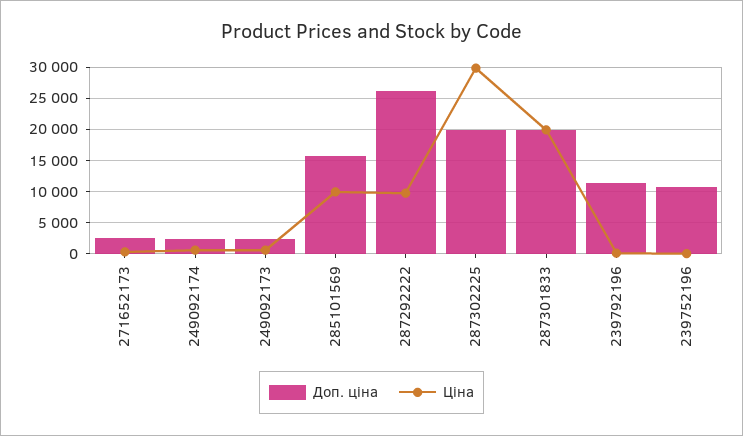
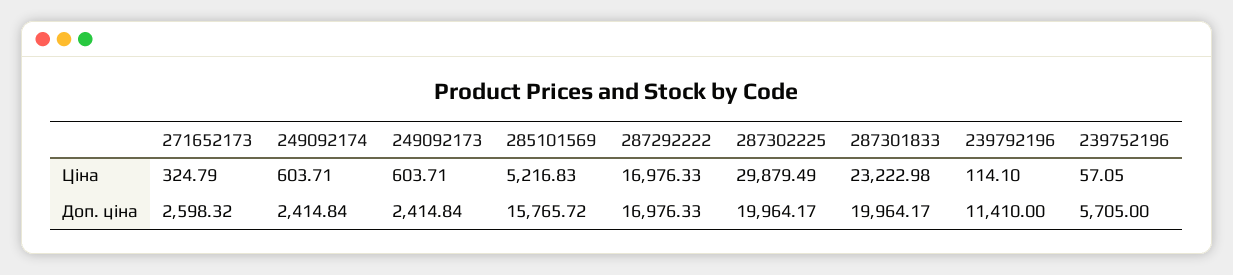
  {
    "Доп. ціна": {
      "271652173": 2598.32,
      "249092174": 2414.84,
      "249092173": 2414.84,
      "285101569": 15765.72,
-     "287292222": 26000,
+     "287292222": 16976.33,
      "287302225": 19964.17,
      "287301833": 19964.17,
      "239792196": 11410,
-     "239752196": 11000
+     "239752196": 5705
    },
    "Ціна": {
      "271652173": 324.79,
      "249092174": 603.71,
      "249092173": 603.71,
-     "285101569": 10000,
+     "285101569": 5216.83,
-     "287292222": 10000,
+     "287292222": 16976.33,
      "287302225": 29879.49,
-     "287301833": 20000,
+     "287301833": 23222.98,
      "239792196": 114.1,
      "239752196": 57.05
    }
  }

